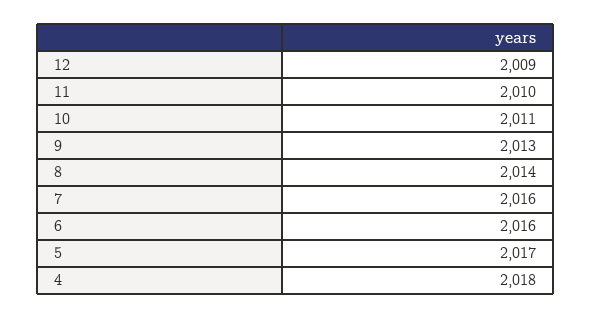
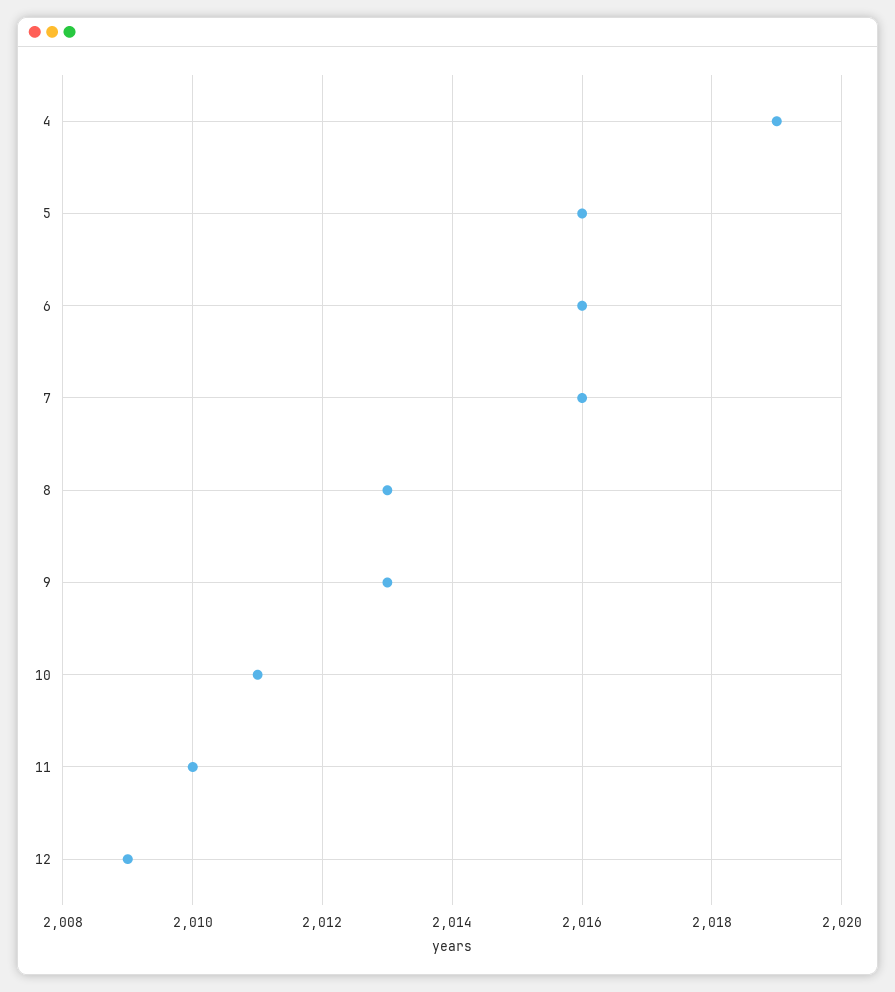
  {
    "12": 2009,
    "11": 2010,
    "10": 2011,
    "9": 2013,
-   "8": 2014,
+   "8": 2013,
    "7": 2016,
    "6": 2016,
-   "5": 2017,
+   "5": 2016,
-   "4": 2018
+   "4": 2019
  }

